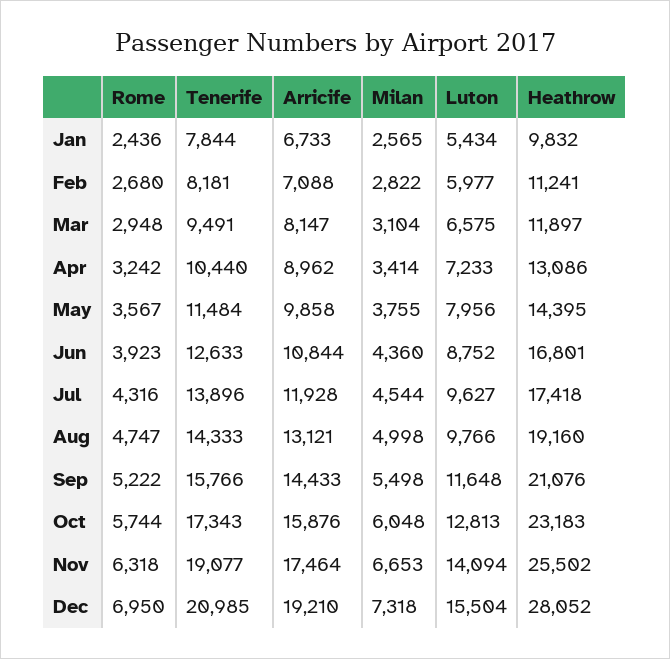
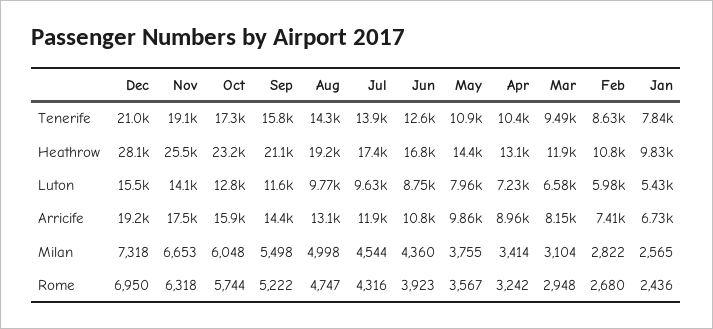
  {
    "Rome": {
      "Jan": 2436,
      "Feb": 2680,
      "Mar": 2948,
      "Apr": 3242,
      "May": 3567,
      "Jun": 3923,
      "Jul": 4316,
      "Aug": 4747,
      "Sep": 5222,
      "Oct": 5744,
      "Nov": 6318,
      "Dec": 6950
    },
    "Tenerife": {
      "Jan": 7844,
-     "Feb": 8181,
+     "Feb": 8630,
      "Mar": 9491,
      "Apr": 10440,
-     "May": 11484,
+     "May": 10900,
      "Jun": 12633,
      "Jul": 13896,
      "Aug": 14333,
      "Sep": 15766,
      "Oct": 17343,
      "Nov": 19077,
      "Dec": 20985
    },
    "Arricife": {
      "Jan": 6733,
-     "Feb": 7088,
+     "Feb": 7410,
      "Mar": 8147,
      "Apr": 8962,
      "May": 9858,
      "Jun": 10844,
      "Jul": 11928,
      "Aug": 13121,
      "Sep": 14433,
      "Oct": 15876,
      "Nov": 17464,
      "Dec": 19210
    },
    "Milan": {
      "Jan": 2565,
      "Feb": 2822,
      "Mar": 3104,
      "Apr": 3414,
      "May": 3755,
      "Jun": 4360,
      "Jul": 4544,
      "Aug": 4998,
      "Sep": 5498,
      "Oct": 6048,
      "Nov": 6653,
      "Dec": 7318
    },
    "Luton": {
      "Jan": 5434,
      "Feb": 5977,
      "Mar": 6575,
      "Apr": 7233,
      "May": 7956,
      "Jun": 8752,
      "Jul": 9627,
      "Aug": 9766,
      "Sep": 11648,
      "Oct": 12813,
      "Nov": 14094,
      "Dec": 15504
    },
    "Heathrow": {
      "Jan": 9832,
-     "Feb": 11241,
+     "Feb": 10800,
      "Mar": 11897,
      "Apr": 13086,
      "May": 14395,
      "Jun": 16801,
      "Jul": 17418,
      "Aug": 19160,
      "Sep": 21076,
      "Oct": 23183,
      "Nov": 25502,
      "Dec": 28052
    }
  }

